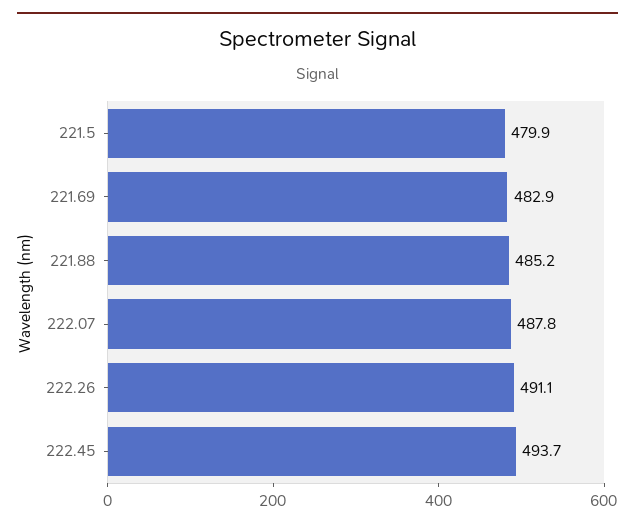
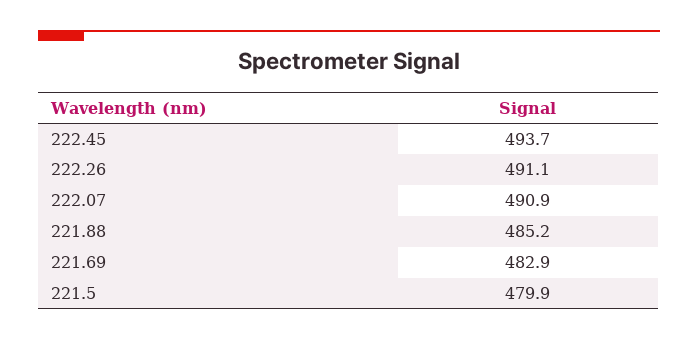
  {
    "221.5": 479.9,
    "221.69": 482.9,
    "221.88": 485.2,
-   "222.07": 487.8,
+   "222.07": 490.9,
    "222.26": 491.1,
    "222.45": 493.7
  }

